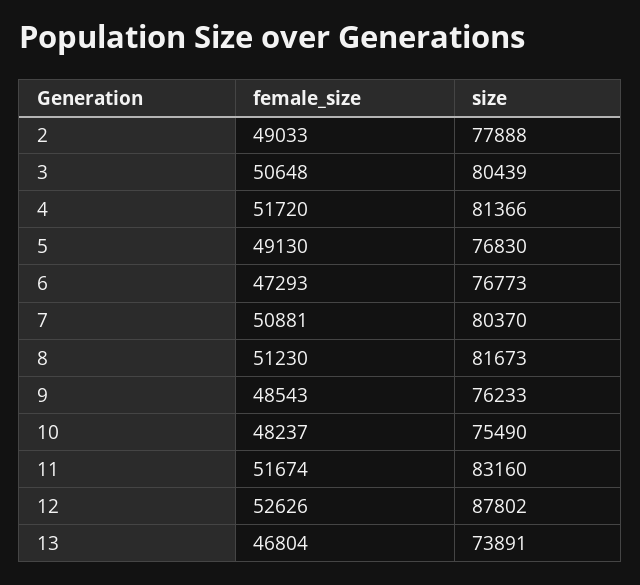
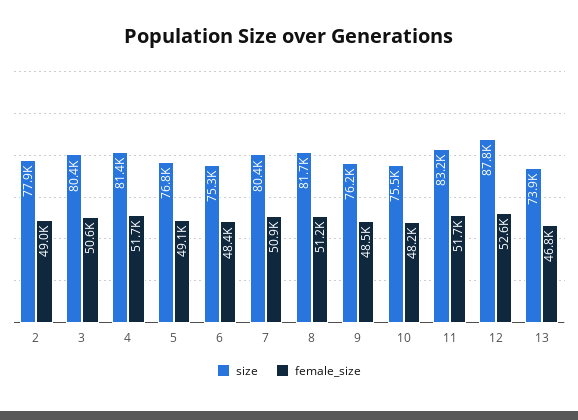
  {
    "female_size": {
      "2": 49033,
      "3": 50648,
      "4": 51720,
      "5": 49130,
-     "6": 47293,
+     "6": 48400,
      "7": 50881,
      "8": 51230,
      "9": 48543,
      "10": 48237,
      "11": 51674,
      "12": 52626,
      "13": 46804
    },
    "size": {
      "2": 77888,
      "3": 80439,
      "4": 81366,
      "5": 76830,
-     "6": 76773,
+     "6": 75300,
      "7": 80370,
      "8": 81673,
      "9": 76233,
      "10": 75490,
      "11": 83160,
      "12": 87802,
      "13": 73891
    }
  }

